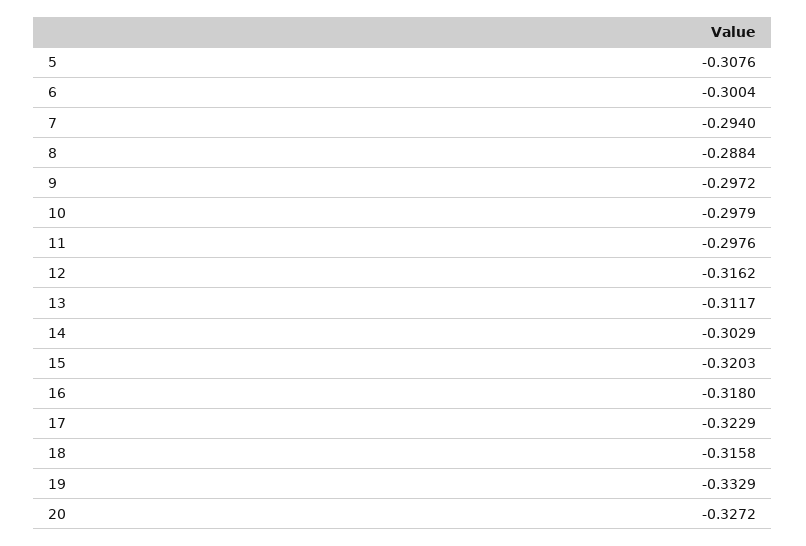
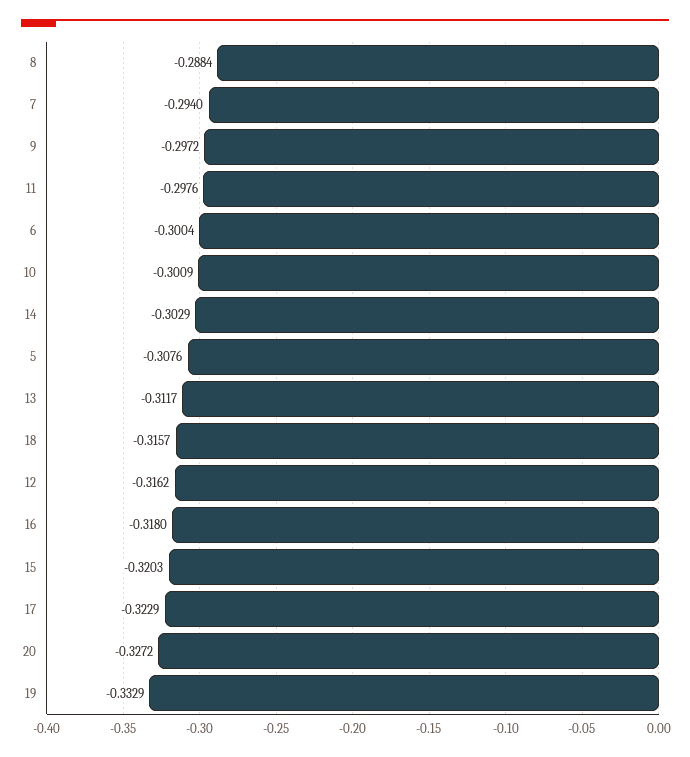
  {
    "5": -0.3076,
    "6": -0.3004,
    "7": -0.294,
    "8": -0.2884,
    "9": -0.2972,
-   "10": -0.2979,
+   "10": -0.3009,
    "11": -0.2976,
    "12": -0.3162,
    "13": -0.3117,
    "14": -0.3029,
    "15": -0.3203,
    "16": -0.318,
    "17": -0.3229,
-   "18": -0.3158,
+   "18": -0.3157,
    "19": -0.3329,
    "20": -0.3272
  }

